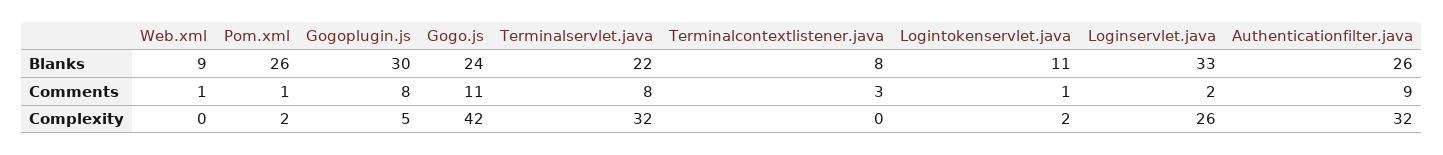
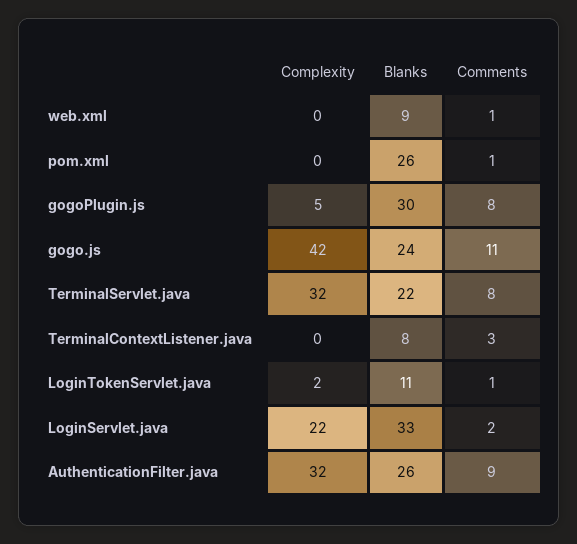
  {
    "Web.xml": {
      "Blanks": 9,
      "Comments": 1,
      "Complexity": 0
    },
    "Pom.xml": {
      "Blanks": 26,
      "Comments": 1,
-     "Complexity": 2
+     "Complexity": 0
    },
    "Gogoplugin.js": {
      "Blanks": 30,
      "Comments": 8,
      "Complexity": 5
    },
    "Gogo.js": {
      "Blanks": 24,
      "Comments": 11,
      "Complexity": 42
    },
    "Terminalservlet.java": {
      "Blanks": 22,
      "Comments": 8,
      "Complexity": 32
    },
    "Terminalcontextlistener.java": {
      "Blanks": 8,
      "Comments": 3,
      "Complexity": 0
    },
    "Logintokenservlet.java": {
      "Blanks": 11,
      "Comments": 1,
      "Complexity": 2
    },
    "Loginservlet.java": {
      "Blanks": 33,
      "Comments": 2,
-     "Complexity": 26
+     "Complexity": 22
    },
    "Authenticationfilter.java": {
      "Blanks": 26,
      "Comments": 9,
      "Complexity": 32
    }
  }

